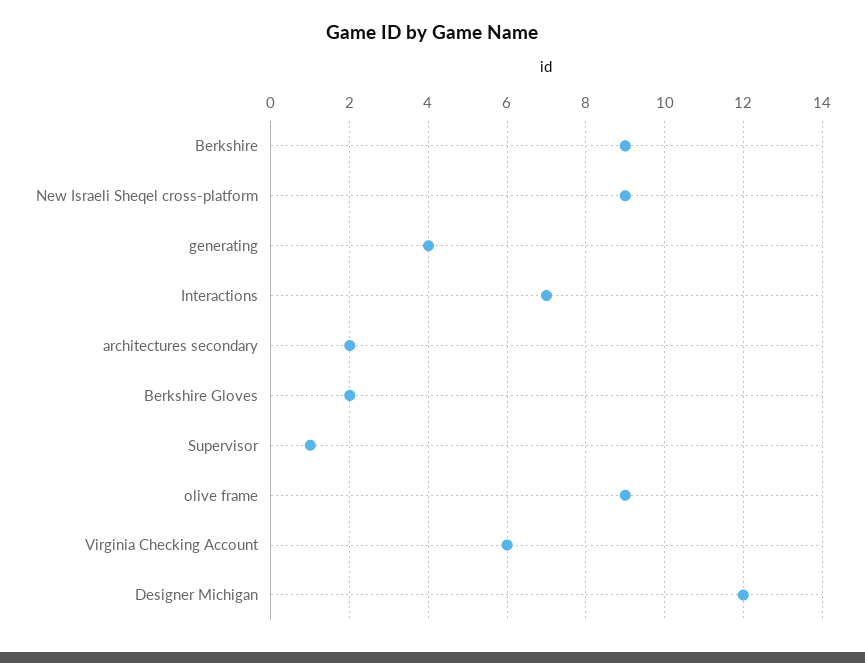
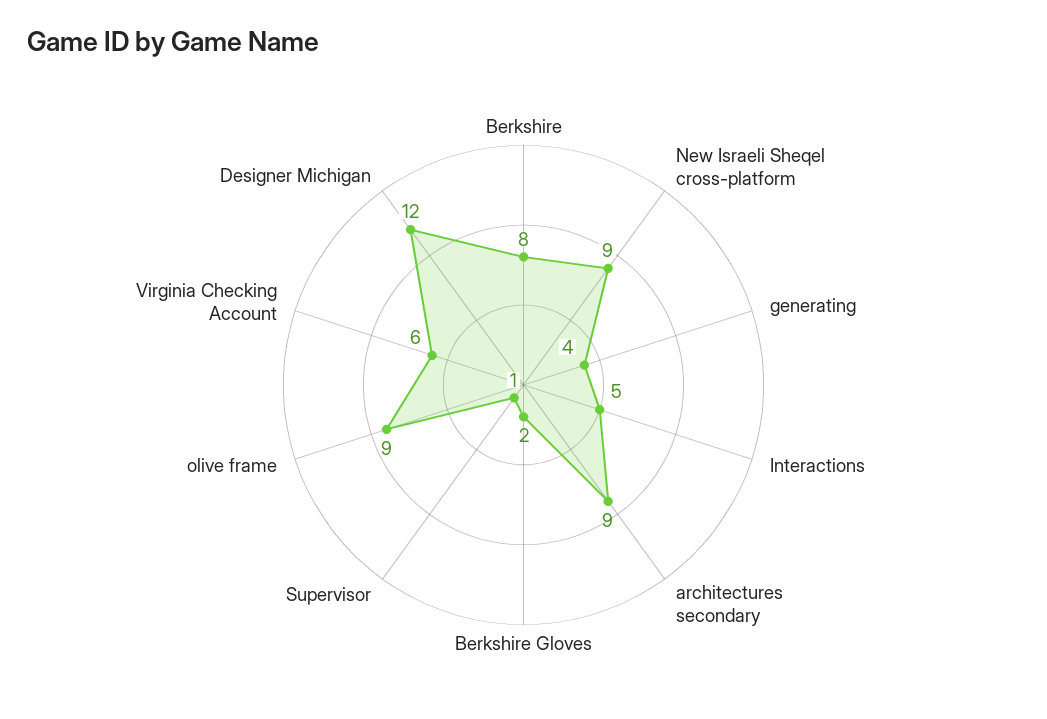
  {
-   "Berkshire": 9,
+   "Berkshire": 8,
    "New Israeli Sheqel cross-platform": 9,
    "generating": 4,
-   "Interactions": 7,
+   "Interactions": 5,
-   "architectures secondary": 2,
+   "architectures secondary": 9,
    "Berkshire Gloves": 2,
    "Supervisor": 1,
    "olive frame": 9,
    "Virginia Checking Account": 6,
    "Designer Michigan": 12
  }

